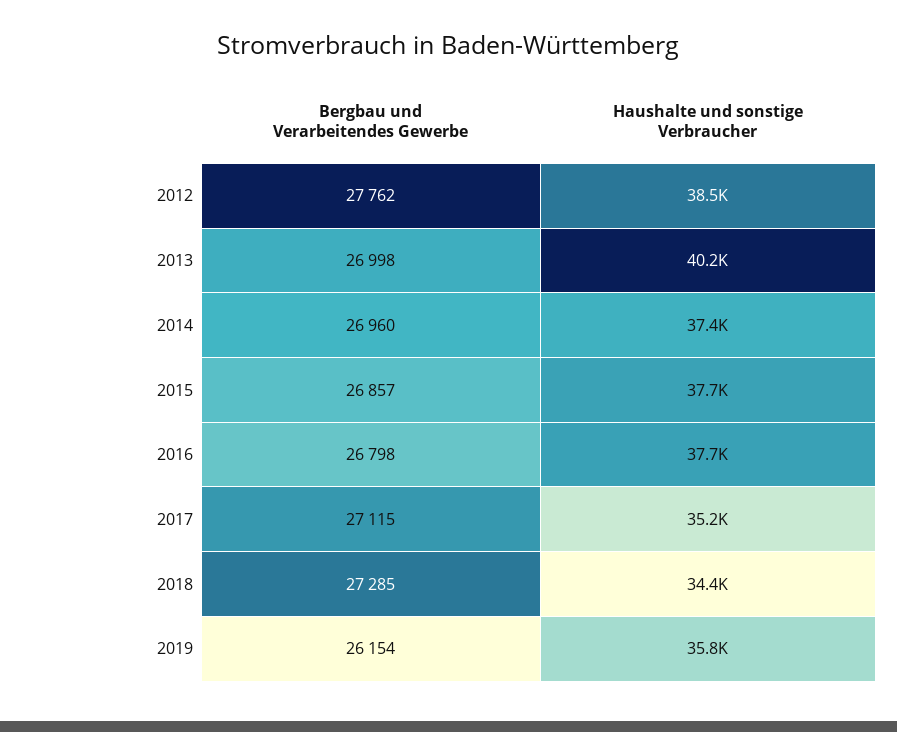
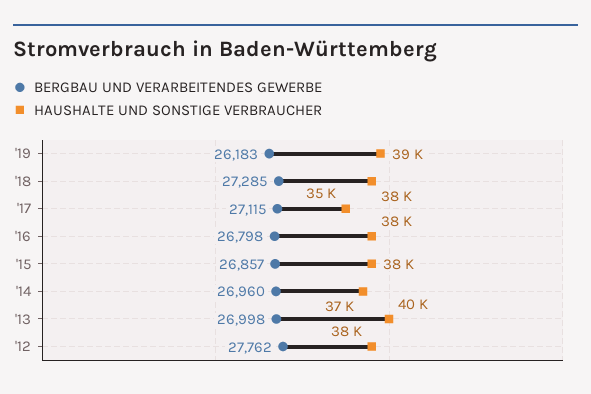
  {
    "Bergbau und Verarbeitendes Gewerbe": {
      "2012": 27762,
      "2013": 26998,
      "2014": 26960,
      "2015": 26857,
      "2016": 26798,
      "2017": 27115,
      "2018": 27285,
-     "2019": 26154
+     "2019": 26183
    },
    "Haushalte und sonstige Verbraucher": {
      "2012": 38500,
      "2013": 40200,
      "2014": 37400,
      "2015": 37700,
      "2016": 37700,
      "2017": 35200,
-     "2018": 34400,
+     "2018": 38000,
-     "2019": 35800
+     "2019": 39000
    }
  }

